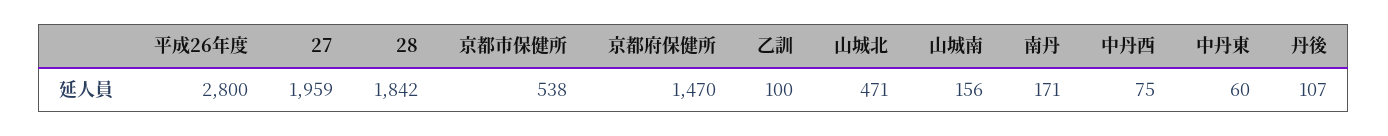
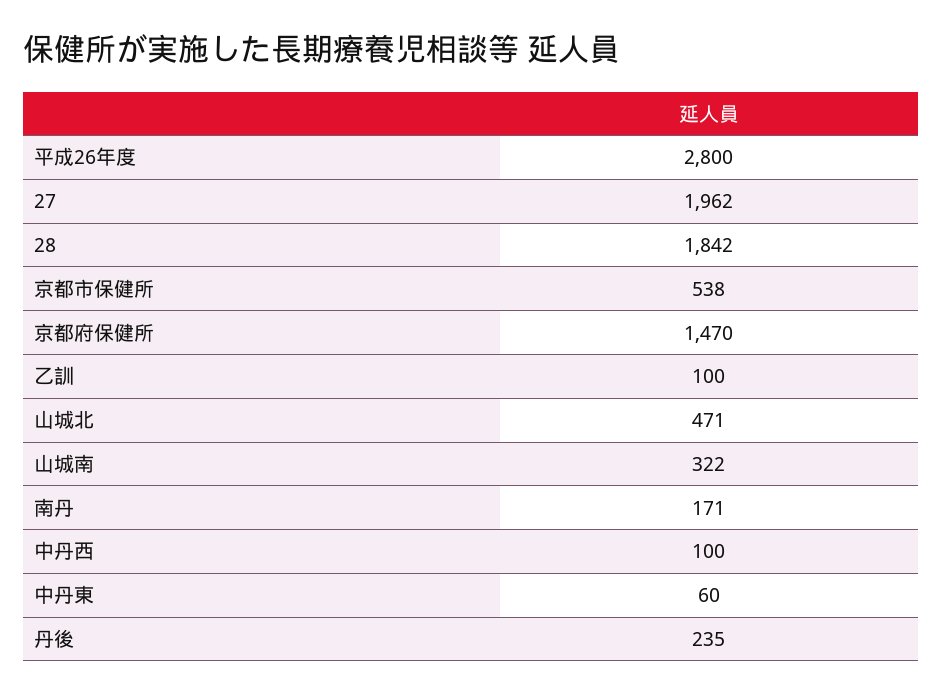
  {
    "平成26年度": 2800,
-   "27": 1959,
+   "27": 1962,
    "28": 1842,
    "京都市保健所": 538,
    "京都府保健所": 1470,
    "乙訓": 100,
    "山城北": 471,
-   "山城南": 156,
+   "山城南": 322,
    "南丹": 171,
-   "中丹西": 75,
+   "中丹西": 100,
    "中丹東": 60,
-   "丹後": 107
+   "丹後": 235
  }

